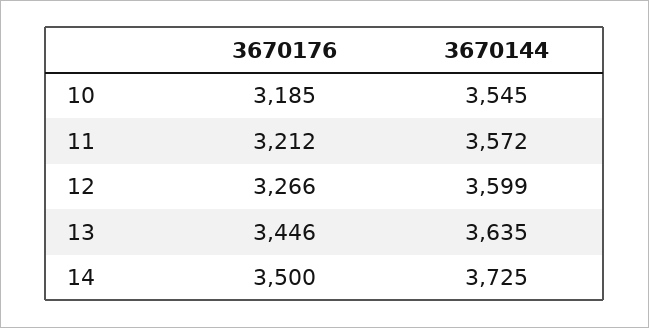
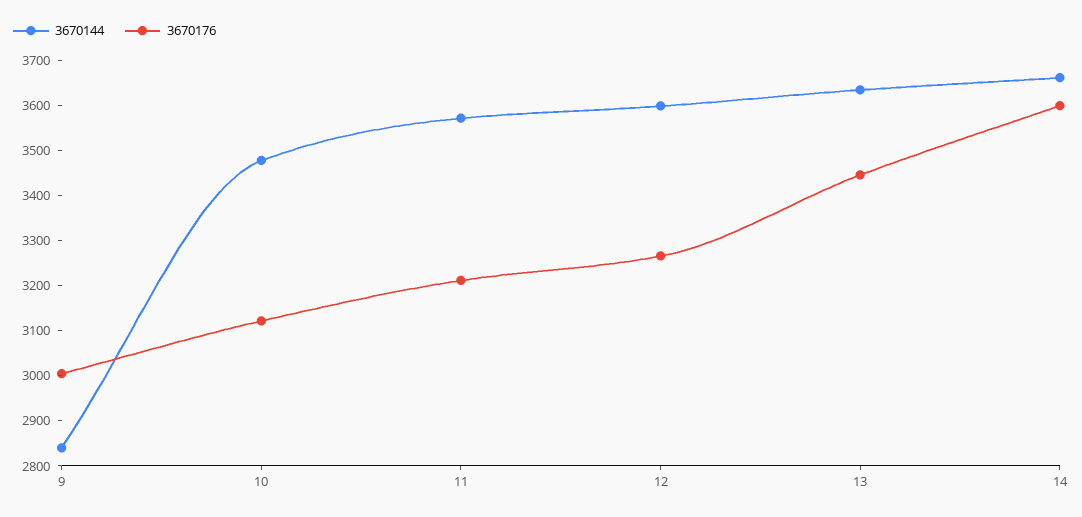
  {
    "3670176": {
-     "10": 3185,
+     "10": 3120,
      "11": 3212,
      "12": 3266,
      "13": 3446,
-     "14": 3500
+     "14": 3600,
+     "9": 3000
    },
    "3670144": {
-     "10": 3545,
+     "10": 3480,
      "11": 3572,
      "12": 3599,
      "13": 3635,
-     "14": 3725
+     "14": 3660,
+     "9": 2840
    }
  }

